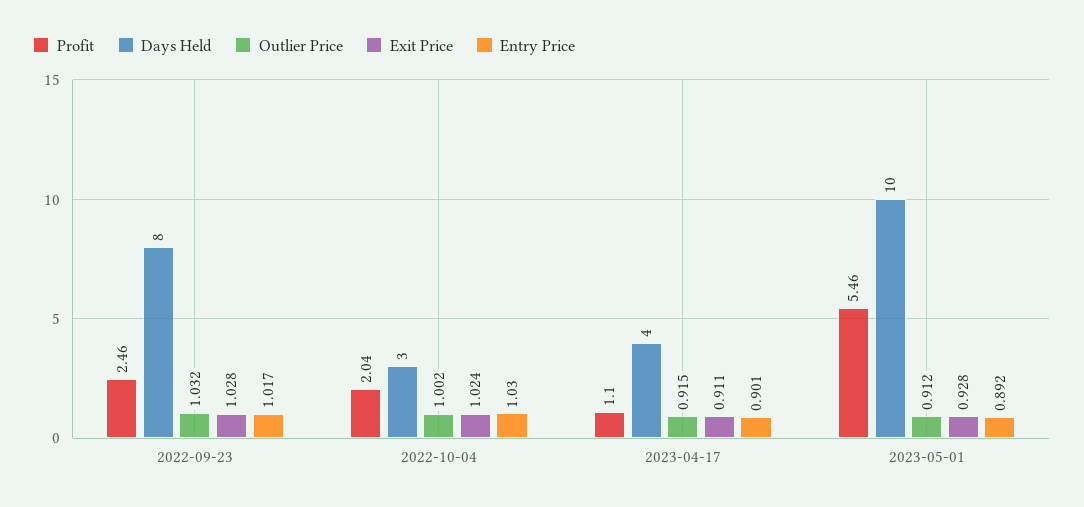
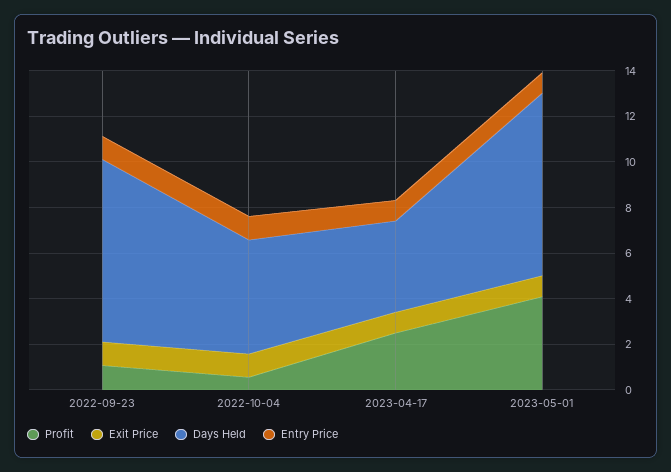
  {
    "Profit": {
-     "2022-09-23": 2.46,
+     "2022-09-23": 1,
-     "2022-10-04": 2.04,
+     "2022-10-04": 0.5,
-     "2023-04-17": 1.1,
+     "2023-04-17": 2.5,
-     "2023-05-01": 5.46
+     "2023-05-01": 4
    },
    "Days Held": {
      "2022-09-23": 8,
-     "2022-10-04": 3,
+     "2022-10-04": 5,
      "2023-04-17": 4,
-     "2023-05-01": 10
+     "2023-05-01": 8
    },
-   "Outlier Price": {
-     "2022-09-23": 1.032,
-     "2022-10-04": 1.002,
-     "2023-04-17": 0.915,
-     "2023-05-01": 0.912
-   },
    "Exit Price": {
      "2022-09-23": 1.028,
      "2022-10-04": 1.024,
      "2023-04-17": 0.911,
      "2023-05-01": 0.928
    },
    "Entry Price": {
      "2022-09-23": 1.017,
      "2022-10-04": 1.03,
      "2023-04-17": 0.901,
      "2023-05-01": 0.892
    }
  }

